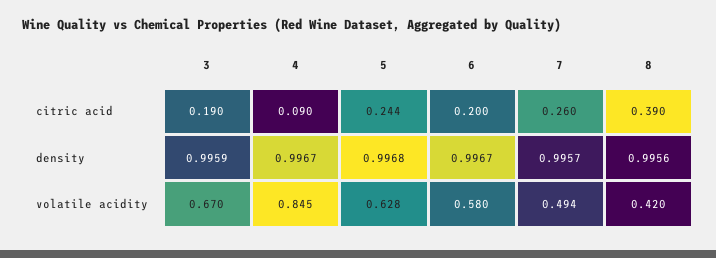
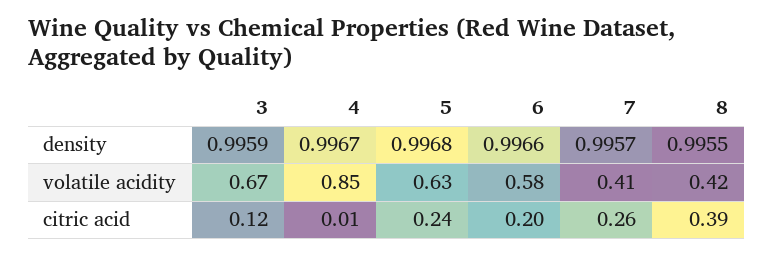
  {
    "3": {
-     "citric acid": 0.19,
+     "citric acid": 0.12,
      "density": 0.9959,
      "volatile acidity": 0.67
    },
    "4": {
-     "citric acid": 0.09,
+     "citric acid": 0.01,
      "density": 0.9967,
      "volatile acidity": 0.845
    },
    "5": {
      "citric acid": 0.244,
      "density": 0.9968,
      "volatile acidity": 0.628
    },
    "6": {
      "citric acid": 0.2,
-     "density": 0.9967,
+     "density": 0.9966,
      "volatile acidity": 0.58
    },
    "7": {
      "citric acid": 0.26,
      "density": 0.9957,
-     "volatile acidity": 0.494
+     "volatile acidity": 0.41
    },
    "8": {
      "citric acid": 0.39,
-     "density": 0.9956,
+     "density": 0.9955,
      "volatile acidity": 0.42
    }
  }

